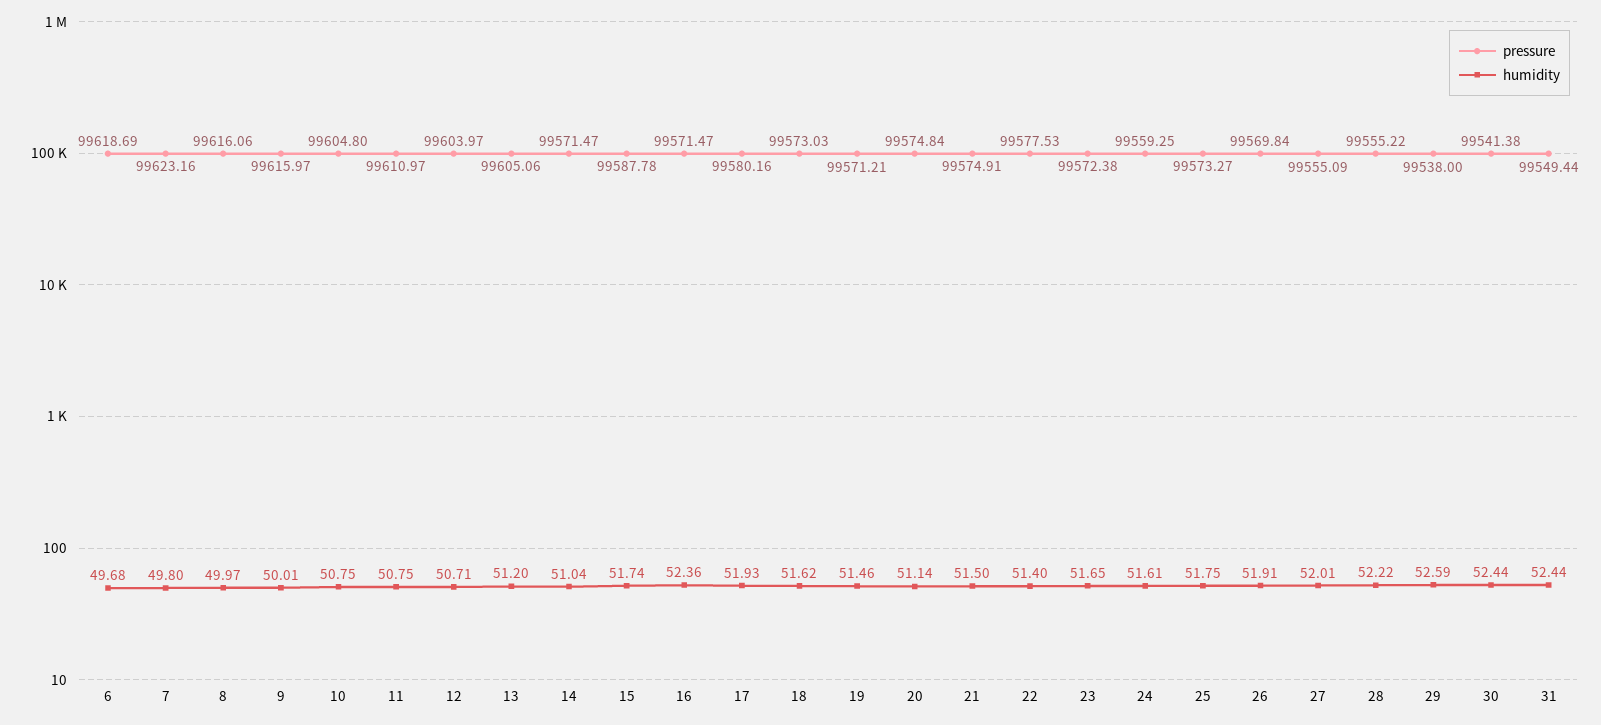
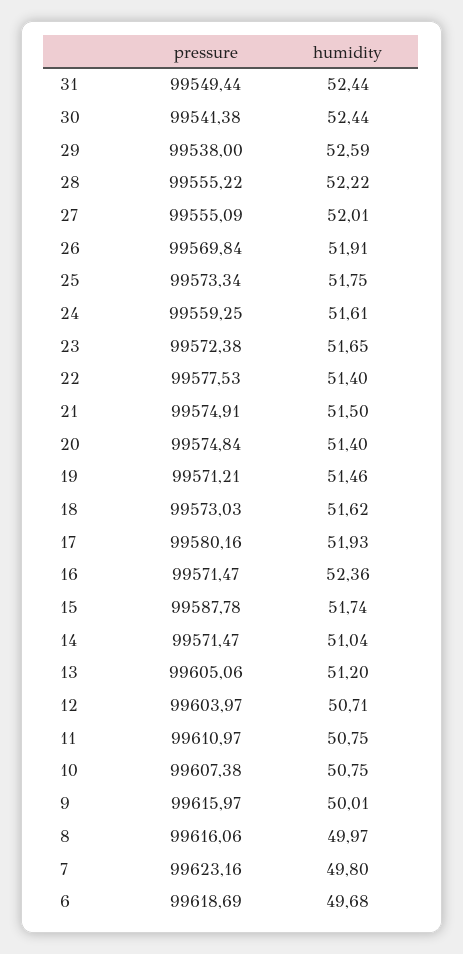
  {
    "pressure": {
      "6": 99618.69,
      "7": 99623.16,
      "8": 99616.06,
      "9": 99615.97,
-     "10": 99604.8,
+     "10": 99607.38,
      "11": 99610.97,
      "12": 99603.97,
      "13": 99605.06,
      "14": 99571.47,
      "15": 99587.78,
      "16": 99571.47,
      "17": 99580.16,
      "18": 99573.03,
      "19": 99571.21,
      "20": 99574.84,
      "21": 99574.91,
      "22": 99577.53,
      "23": 99572.38,
      "24": 99559.25,
-     "25": 99573.27,
+     "25": 99573.34,
      "26": 99569.84,
      "27": 99555.09,
      "28": 99555.22,
      "29": 99538,
      "30": 99541.38,
      "31": 99549.44
    },
    "humidity": {
      "6": 49.68,
      "7": 49.8,
      "8": 49.97,
      "9": 50.01,
      "10": 50.75,
      "11": 50.75,
      "12": 50.71,
      "13": 51.2,
      "14": 51.04,
      "15": 51.74,
      "16": 52.36,
      "17": 51.93,
      "18": 51.62,
      "19": 51.46,
-     "20": 51.14,
+     "20": 51.4,
      "21": 51.5,
      "22": 51.4,
      "23": 51.65,
      "24": 51.61,
      "25": 51.75,
      "26": 51.91,
      "27": 52.01,
      "28": 52.22,
      "29": 52.59,
      "30": 52.44,
      "31": 52.44
    }
  }

